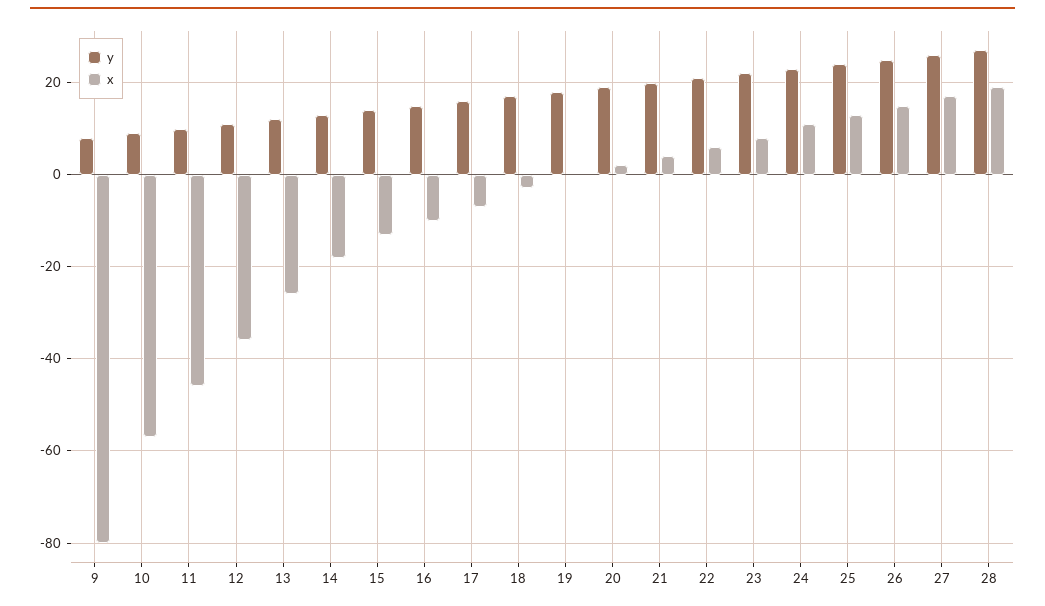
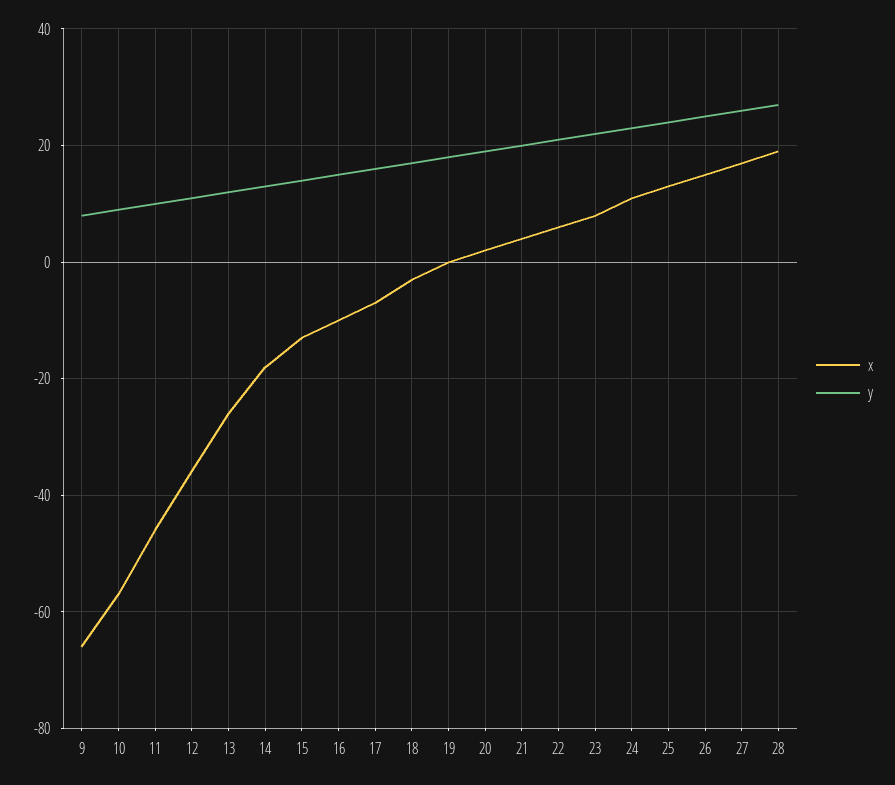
  {
    "y": {
      "9": 10,
      "10": 10,
      "11": 10,
      "12": 10,
      "13": 10,
      "14": 15,
      "15": 15,
      "16": 15,
      "17": 15,
      "18": 15,
      "19": 20,
      "20": 20,
      "21": 20,
      "22": 20,
      "23": 20,
      "24": 25,
      "25": 25,
      "26": 25,
      "27": 25,
      "28": 25
    },
    "x": {
-     "9": -80,
+     "9": -65,
      "10": -55,
      "11": -45,
      "12": -35,
      "13": -25,
      "14": -20,
      "15": -15,
      "16": -10,
      "17": -5,
      "18": -5,
      "19": 0,
      "20": 0,
      "21": 5,
      "22": 5,
      "23": 10,
      "24": 10,
      "25": 15,
      "26": 15,
      "27": 15,
      "28": 20
    }
  }

